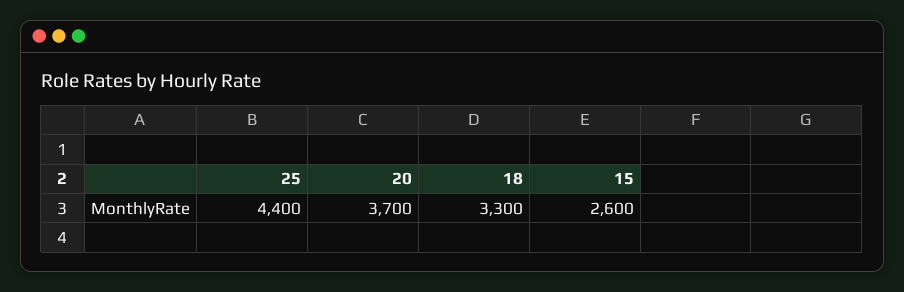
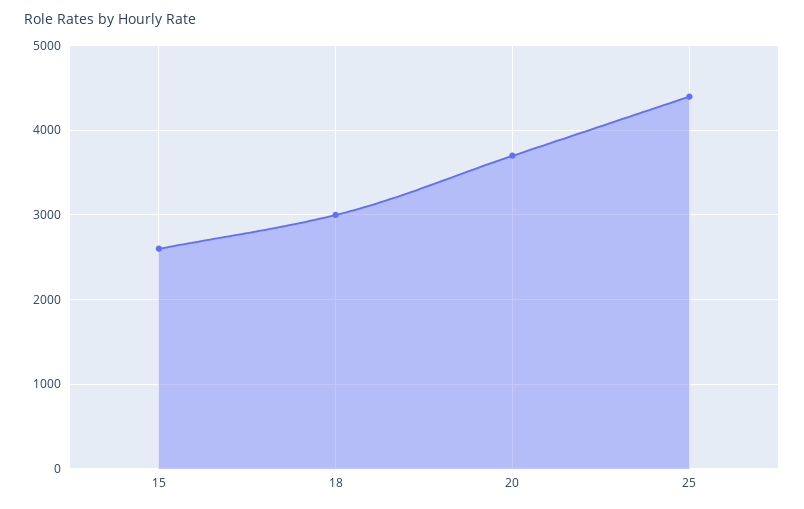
  {
    "25": 4400,
    "20": 3700,
-   "18": 3300,
+   "18": 3000,
    "15": 2600
  }

